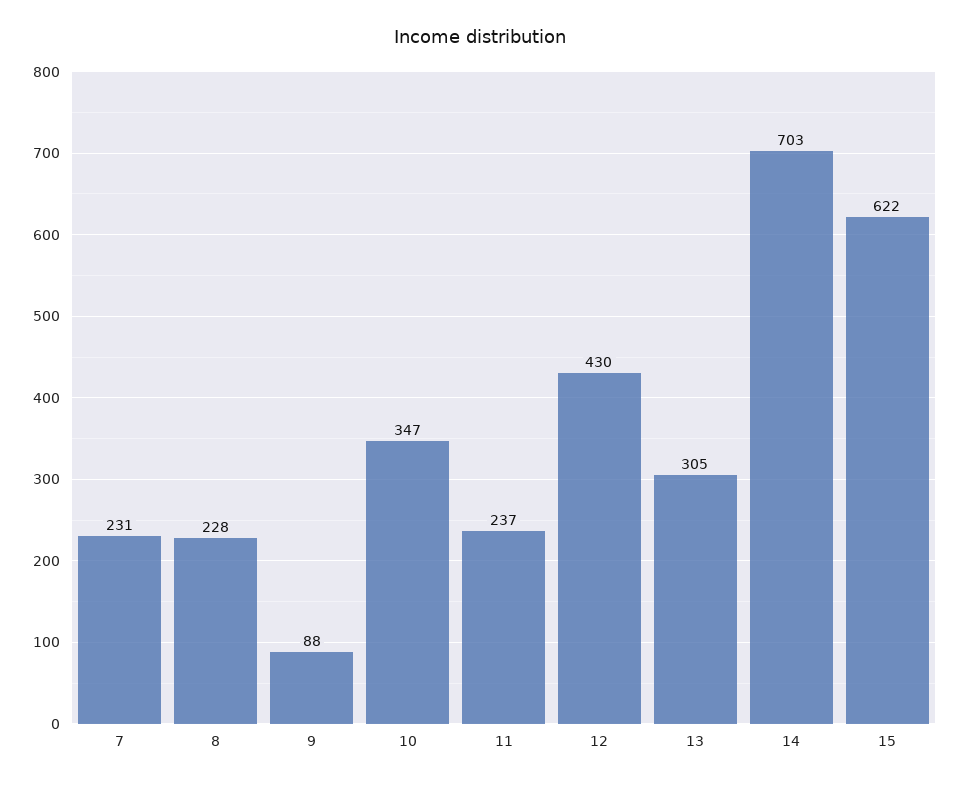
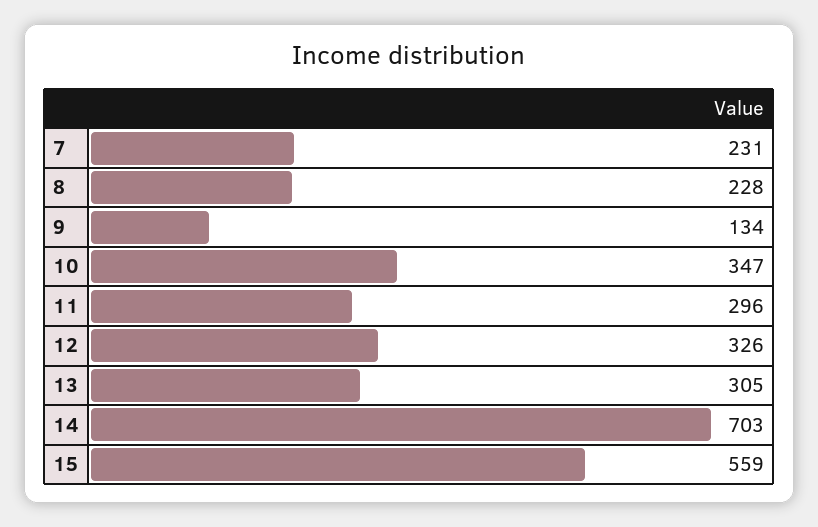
  {
    "7": 231,
    "8": 228,
-   "9": 88,
+   "9": 134,
    "10": 347,
-   "11": 237,
+   "11": 296,
-   "12": 430,
+   "12": 326,
    "13": 305,
    "14": 703,
-   "15": 622
+   "15": 559
  }

